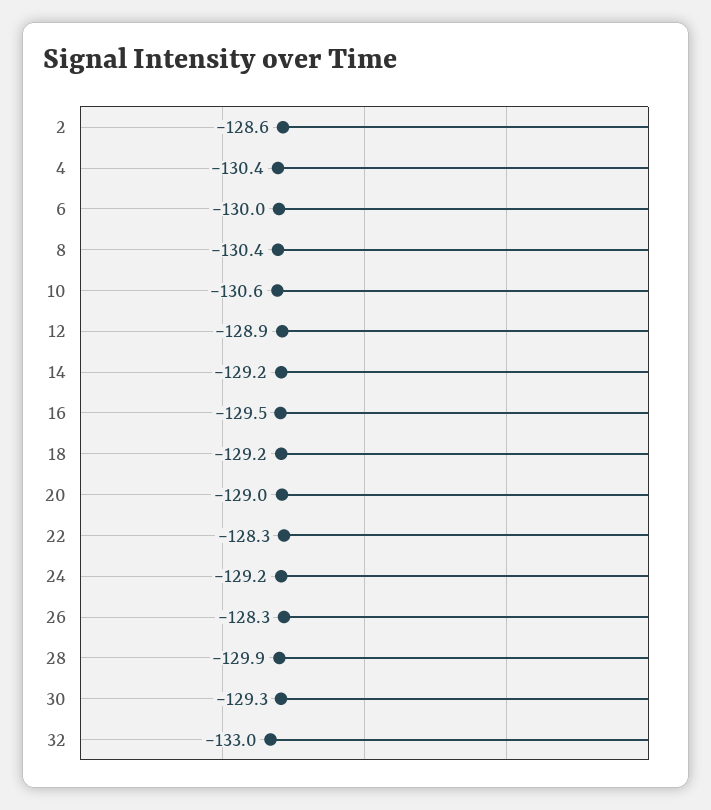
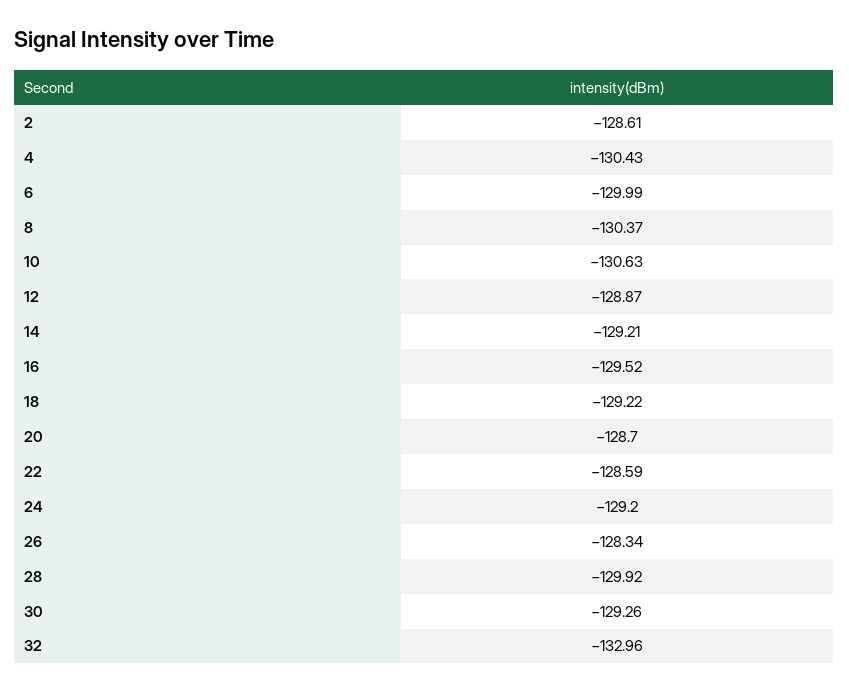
  {
    "2": -128.61,
    "4": -130.43,
    "6": -129.99,
    "8": -130.37,
    "10": -130.63,
    "12": -128.87,
    "14": -129.21,
    "16": -129.52,
    "18": -129.22,
-   "20": -129,
+   "20": -128.7,
-   "22": -128.3,
+   "22": -128.59,
    "24": -129.2,
    "26": -128.34,
    "28": -129.92,
    "30": -129.26,
    "32": -132.96
  }

